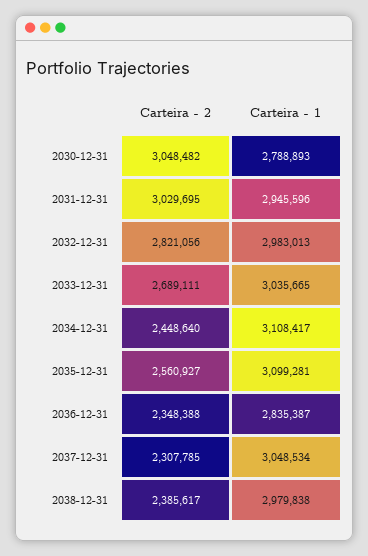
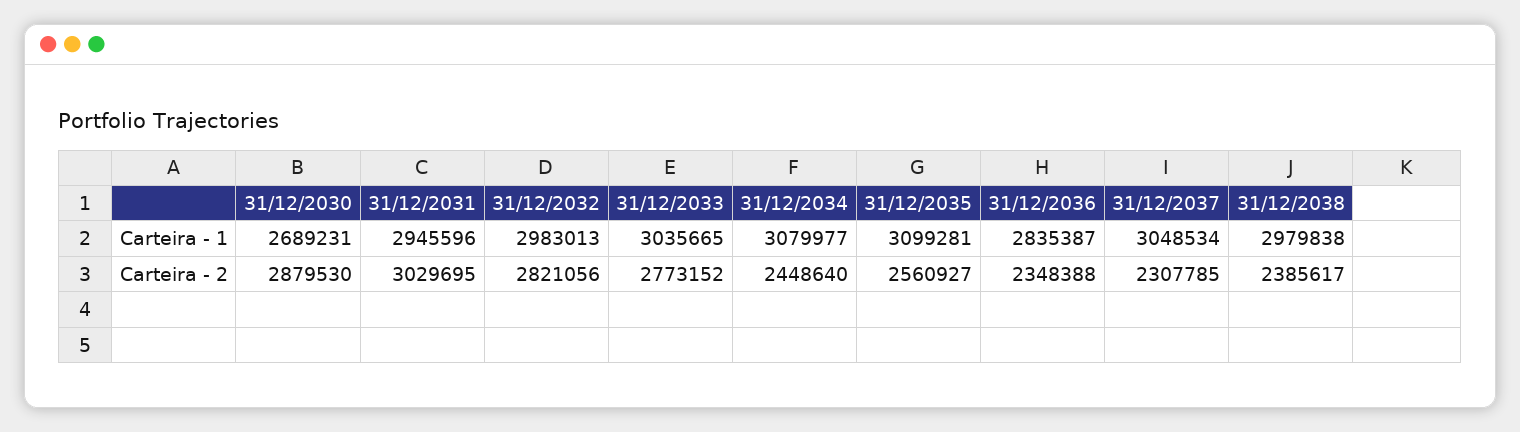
  {
    "Carteira - 2": {
-     "2030-12-31": 3048482,
+     "2030-12-31": 2879530,
      "2031-12-31": 3029695,
      "2032-12-31": 2821056,
-     "2033-12-31": 2689111,
+     "2033-12-31": 2773152,
      "2034-12-31": 2448640,
      "2035-12-31": 2560927,
      "2036-12-31": 2348388,
      "2037-12-31": 2307785,
      "2038-12-31": 2385617
    },
    "Carteira - 1": {
-     "2030-12-31": 2788893,
+     "2030-12-31": 2689231,
      "2031-12-31": 2945596,
      "2032-12-31": 2983013,
      "2033-12-31": 3035665,
-     "2034-12-31": 3108417,
+     "2034-12-31": 3079977,
      "2035-12-31": 3099281,
      "2036-12-31": 2835387,
      "2037-12-31": 3048534,
      "2038-12-31": 2979838
    }
  }

